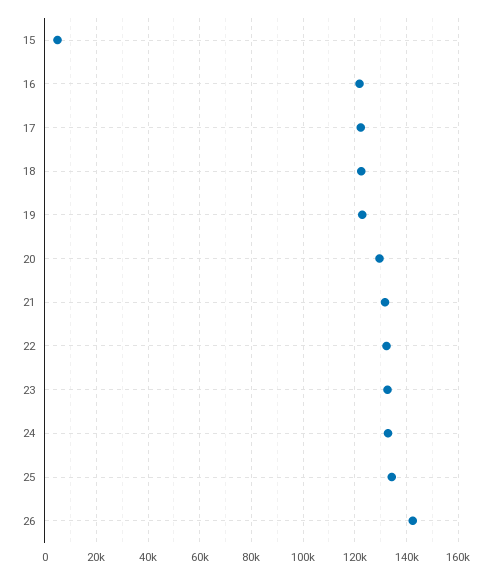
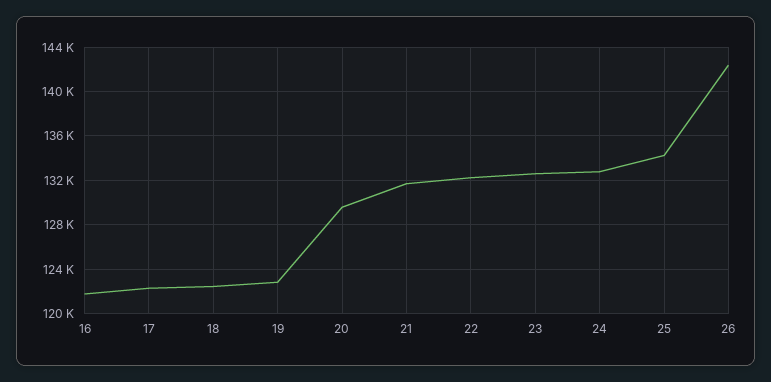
  {
-   "15": 5000,
    "16": 122000,
    "17": 122000,
    "18": 122000,
    "19": 123000,
    "20": 130000,
    "21": 132000,
    "22": 132000,
    "23": 133000,
    "24": 133000,
    "25": 134000,
    "26": 142000
  }

